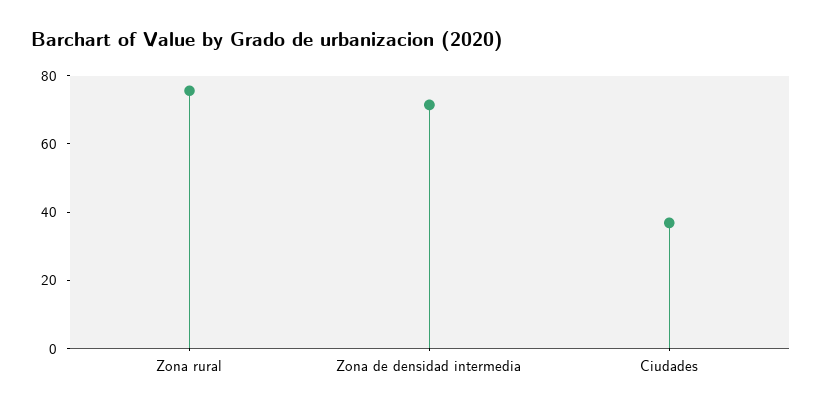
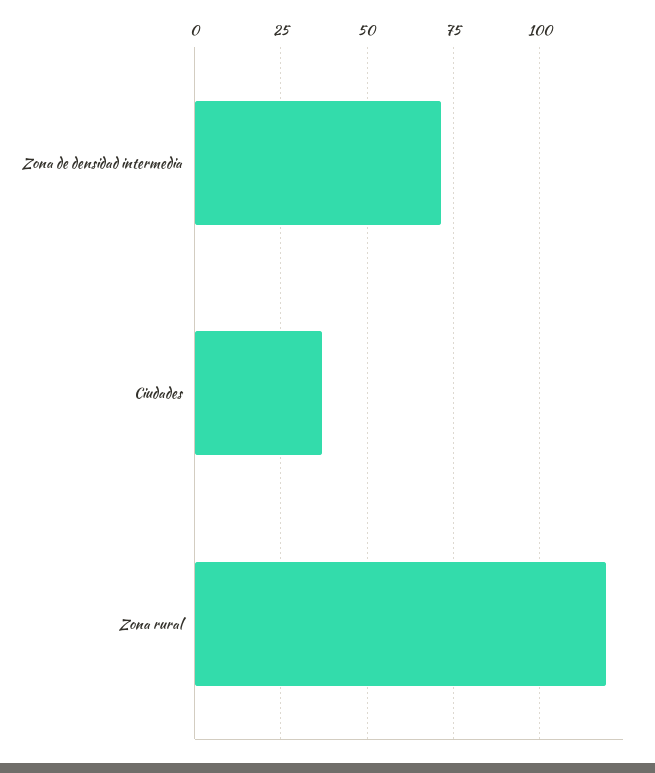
  {
-   "Zona rural": 75,
+   "Zona rural": 120,
    "Zona de densidad intermedia": 72.5,
    "Ciudades": 37.5
  }

